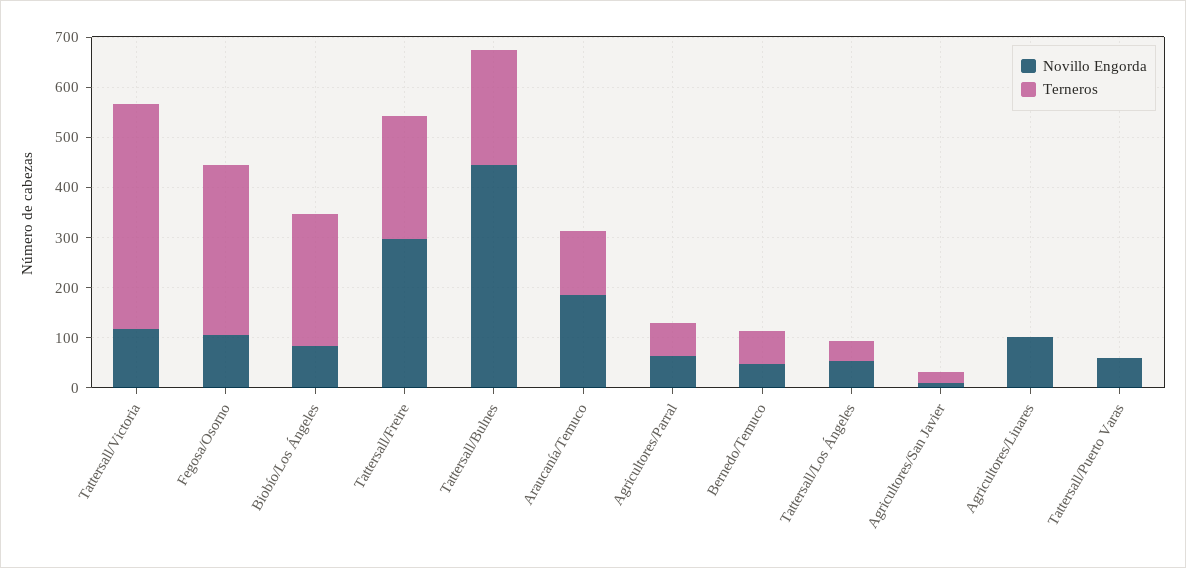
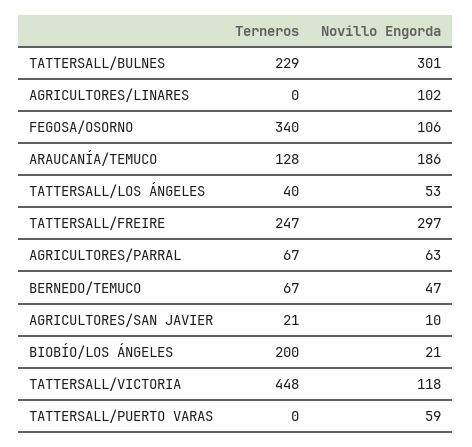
  {
    "Novillo Engorda": {
      "Tattersall/Victoria": 118,
      "Fegosa/Osorno": 106,
-     "Biobío/Los Ángeles": 80,
+     "Biobío/Los Ángeles": 21,
      "Tattersall/Freire": 297,
-     "Tattersall/Bulnes": 440,
+     "Tattersall/Bulnes": 301,
      "Araucanía/Temuco": 186,
      "Agricultores/Parral": 63,
      "Bernedo/Temuco": 47,
      "Tattersall/Los Ángeles": 53,
      "Agricultores/San Javier": 10,
      "Agricultores/Linares": 102,
      "Tattersall/Puerto Varas": 59
    },
    "Terneros": {
      "Tattersall/Victoria": 448,
      "Fegosa/Osorno": 340,
-     "Biobío/Los Ángeles": 260,
+     "Biobío/Los Ángeles": 200,
      "Tattersall/Freire": 247,
      "Tattersall/Bulnes": 229,
      "Araucanía/Temuco": 128,
      "Agricultores/Parral": 67,
      "Bernedo/Temuco": 67,
      "Tattersall/Los Ángeles": 40,
      "Agricultores/San Javier": 21,
      "Agricultores/Linares": 0,
      "Tattersall/Puerto Varas": 0
    }
  }

